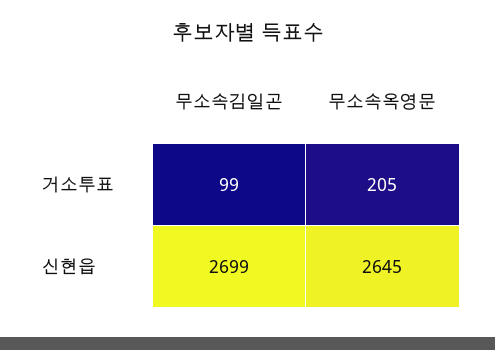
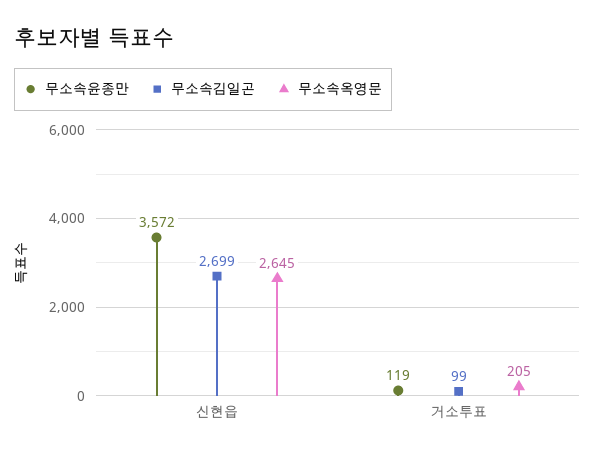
  {
    "무소속김일곤": {
      "거소투표": 99,
      "신현읍": 2699
    },
    "무소속옥영문": {
      "거소투표": 205,
      "신현읍": 2645
-   }
+   },
+   "무소속윤종만": {
+     "신현읍": 3572,
+     "거소투표": 119
+   }
  }

